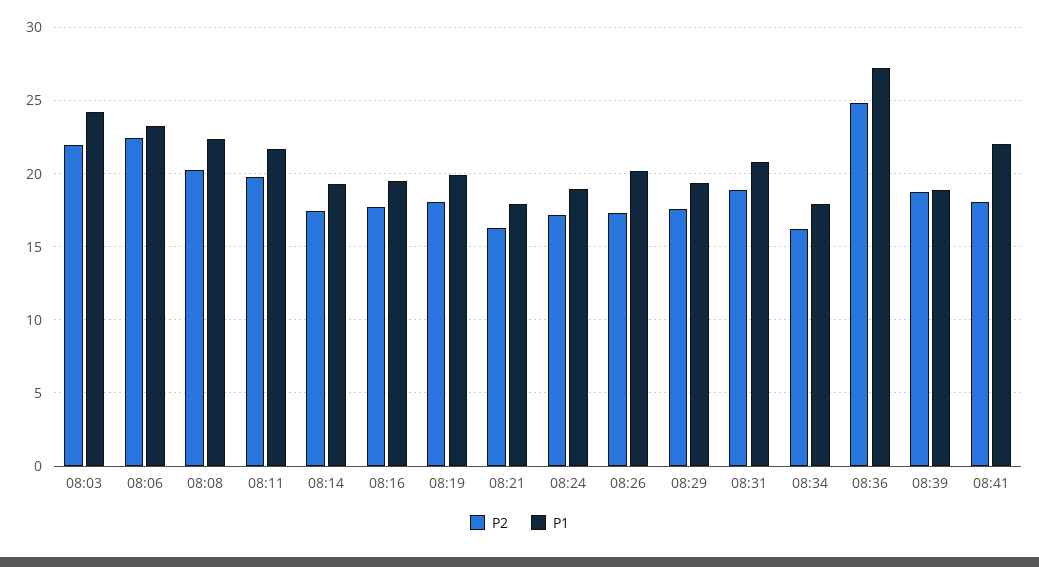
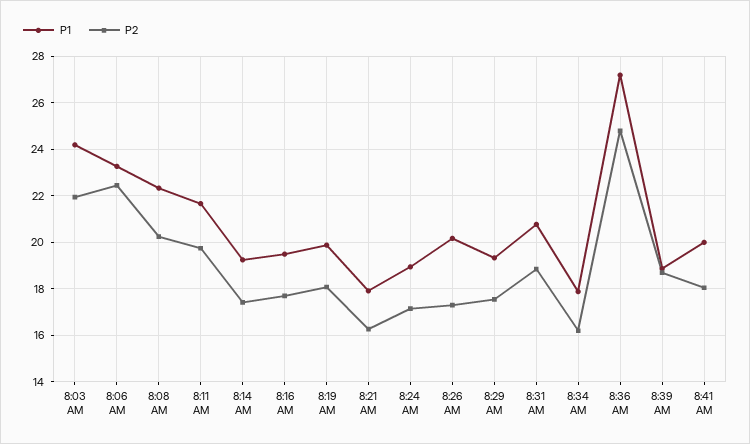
  {
    "P2": {
      "08:03": 22,
      "08:06": 22.5,
      "08:08": 20.5,
      "08:11": 20,
      "08:14": 17.5,
      "08:16": 17.5,
      "08:19": 18,
      "08:21": 16.5,
      "08:24": 17,
      "08:26": 17.5,
      "08:29": 17.5,
      "08:31": 19,
      "08:34": 16,
      "08:36": 25,
      "08:39": 18.5,
      "08:41": 18
    },
    "P1": {
      "08:03": 24,
      "08:06": 23.5,
      "08:08": 22.5,
      "08:11": 21.5,
      "08:14": 19.5,
      "08:16": 19.5,
      "08:19": 20,
      "08:21": 18,
      "08:24": 19,
      "08:26": 20,
      "08:29": 19.5,
      "08:31": 21,
      "08:34": 18,
      "08:36": 27,
      "08:39": 19,
-     "08:41": 22
+     "08:41": 20
    }
  }

